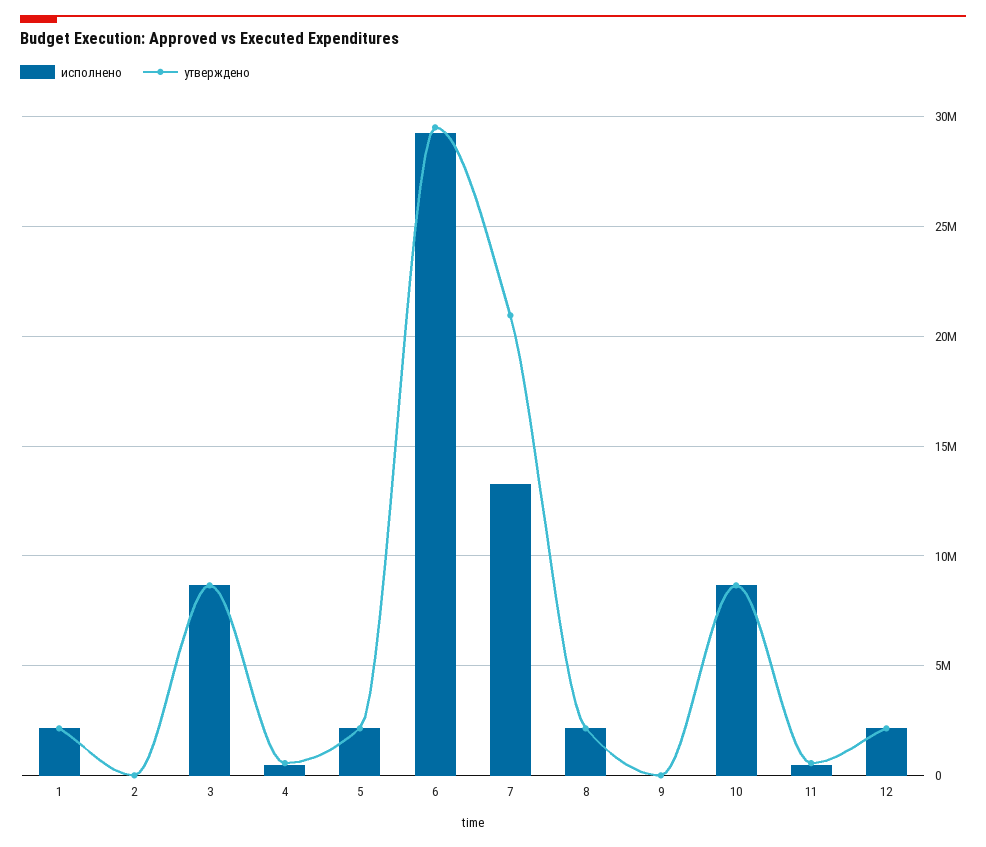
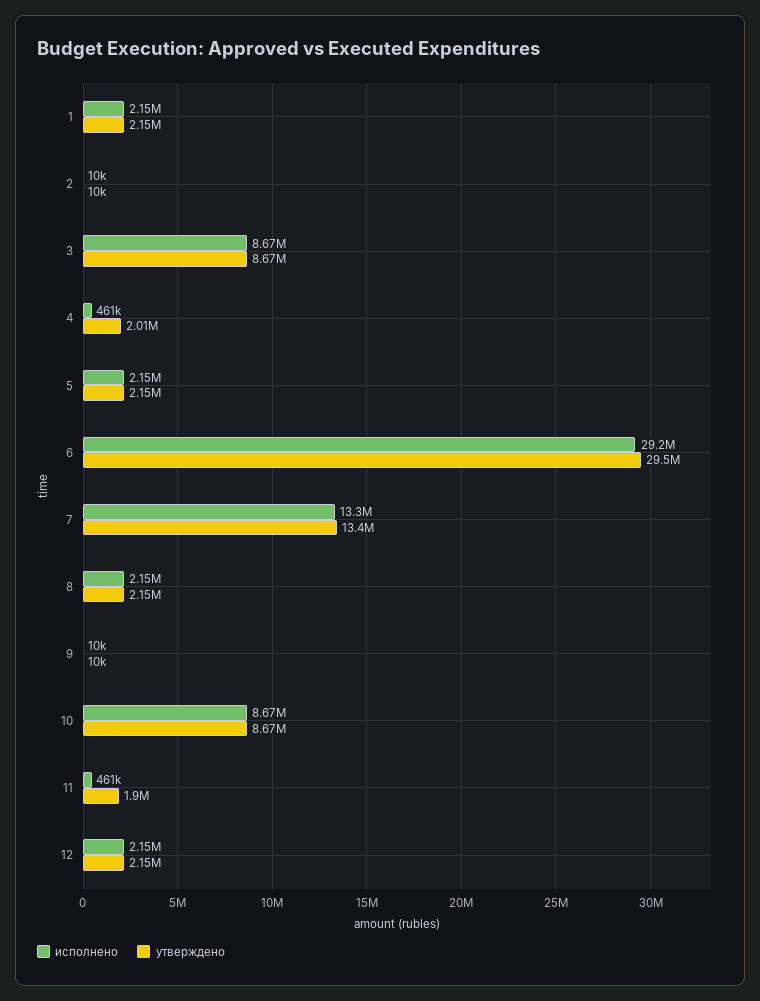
  {
    "исполнено": {
      "1": 2150000,
      "2": 10000,
      "3": 8670000,
      "4": 461000,
      "5": 2150000,
      "6": 29200000,
      "7": 13300000,
      "8": 2150000,
      "9": 10000,
      "10": 8670000,
      "11": 461000,
      "12": 2150000
    },
    "утверждено": {
      "1": 2150000,
      "2": 10000,
      "3": 8670000,
-     "4": 500000,
+     "4": 2010000,
      "5": 2150000,
      "6": 29500000,
-     "7": 21000000,
+     "7": 13400000,
      "8": 2150000,
      "9": 10000,
      "10": 8670000,
-     "11": 500000,
+     "11": 1900000,
      "12": 2150000
    }
  }

